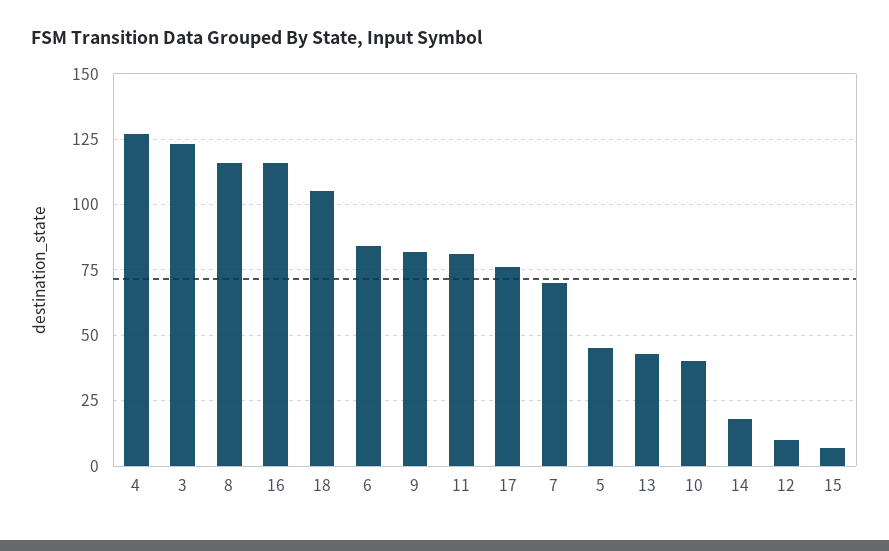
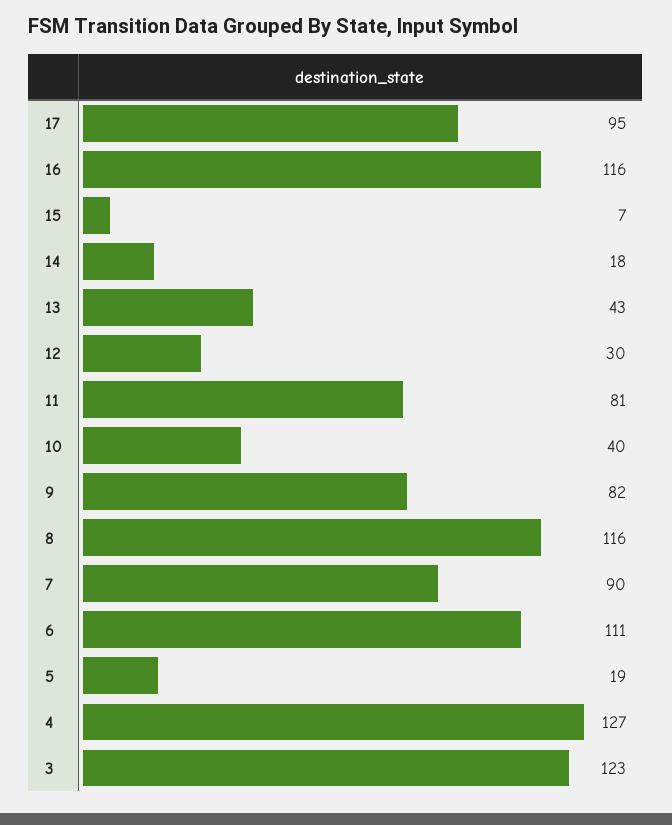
  {
    "4": 127,
    "3": 123,
    "8": 116,
    "16": 116,
-   "18": 105,
-   "6": 85,
+   "6": 111,
    "9": 82,
    "11": 81,
-   "17": 75,
+   "17": 95,
-   "7": 70,
+   "7": 90,
-   "5": 45,
+   "5": 19,
    "13": 43,
    "10": 40,
    "14": 18,
-   "12": 10,
+   "12": 30,
    "15": 7
  }

